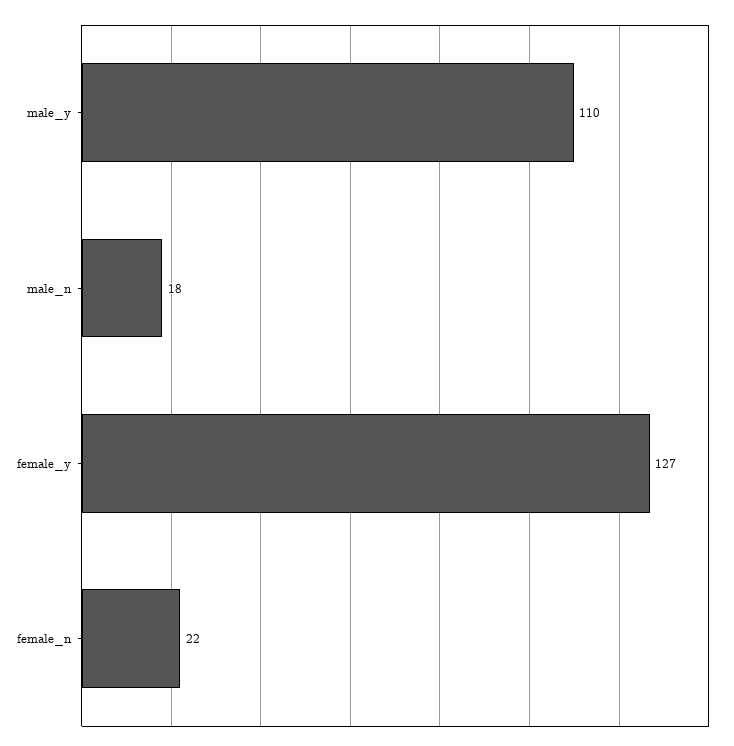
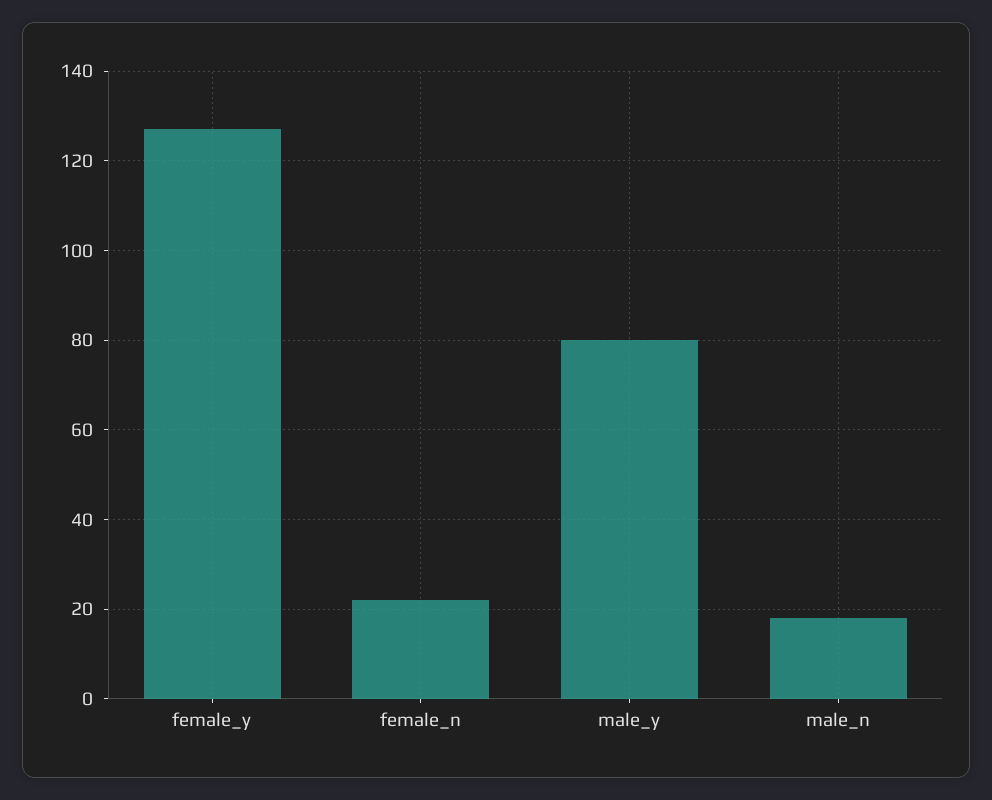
  {
-   "male_y": 110,
+   "male_y": 80,
    "male_n": 18,
    "female_y": 127,
    "female_n": 22
  }

